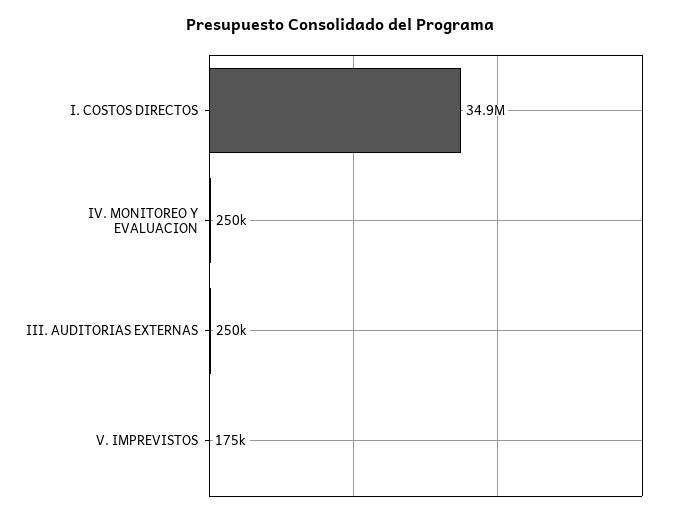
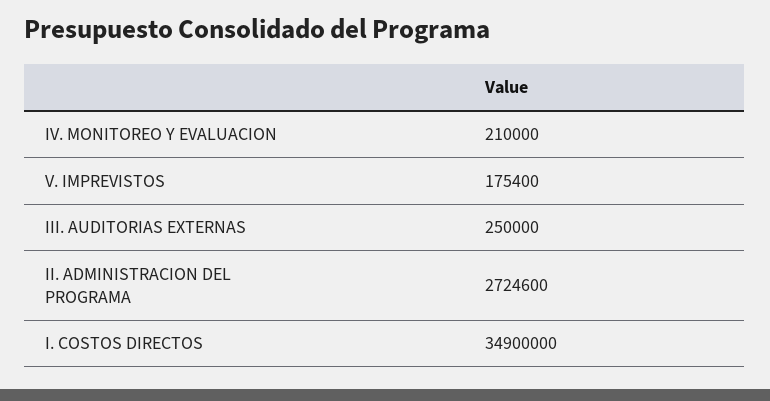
  {
    "I. COSTOS DIRECTOS": 34900000,
-   "IV. MONITOREO Y EVALUACION": 250000,
+   "IV. MONITOREO Y EVALUACION": 210000,
    "III. AUDITORIAS EXTERNAS": 250000,
-   "V. IMPREVISTOS": 175400
+   "V. IMPREVISTOS": 175400,
+   "II. ADMINISTRACION DEL PROGRAMA": 2724600
  }

